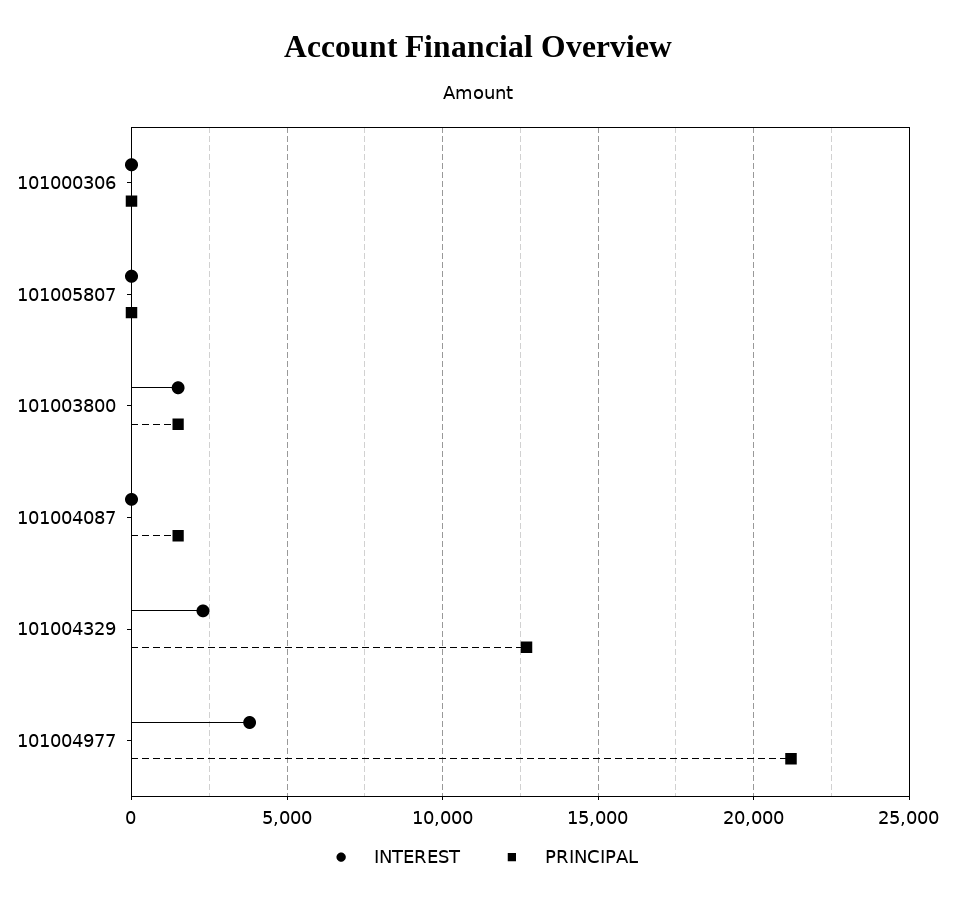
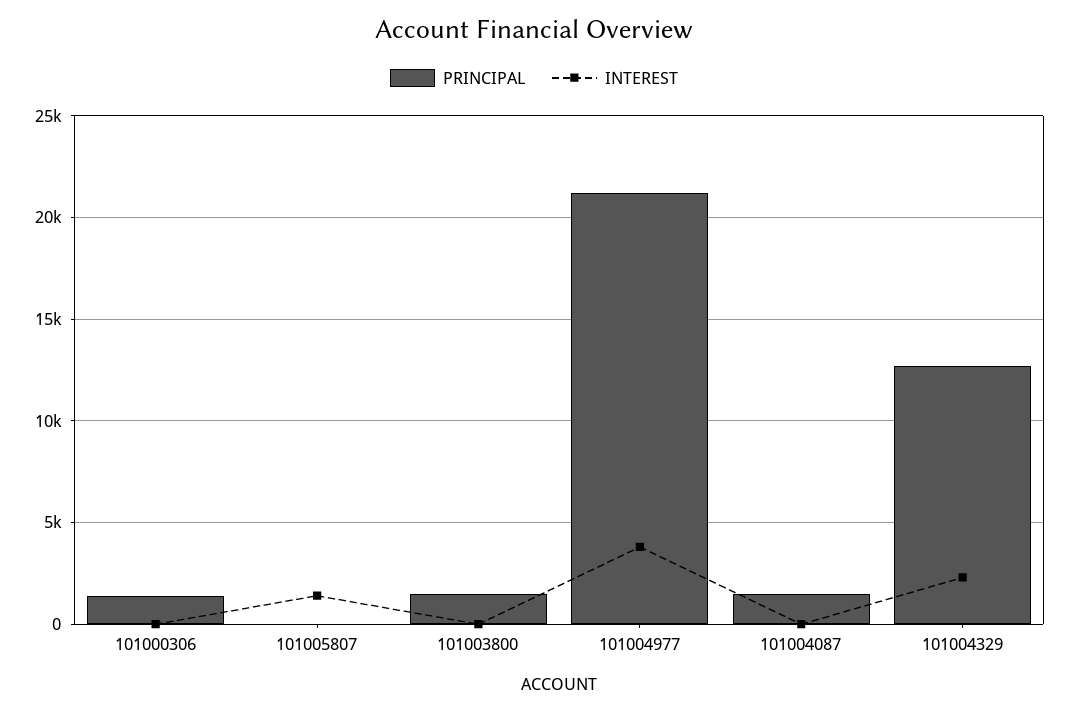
  {
    "INTEREST": {
      "101000306": 0,
-     "101005807": 0,
+     "101005807": 1500,
-     "101003800": 1500,
+     "101003800": 0,
      "101004087": 0,
      "101004329": 2500,
      "101004977": 4000
    },
    "PRINCIPAL": {
-     "101000306": 0,
+     "101000306": 1500,
      "101005807": 0,
      "101003800": 1500,
      "101004087": 1500,
      "101004329": 12500,
      "101004977": 21000
    }
  }

